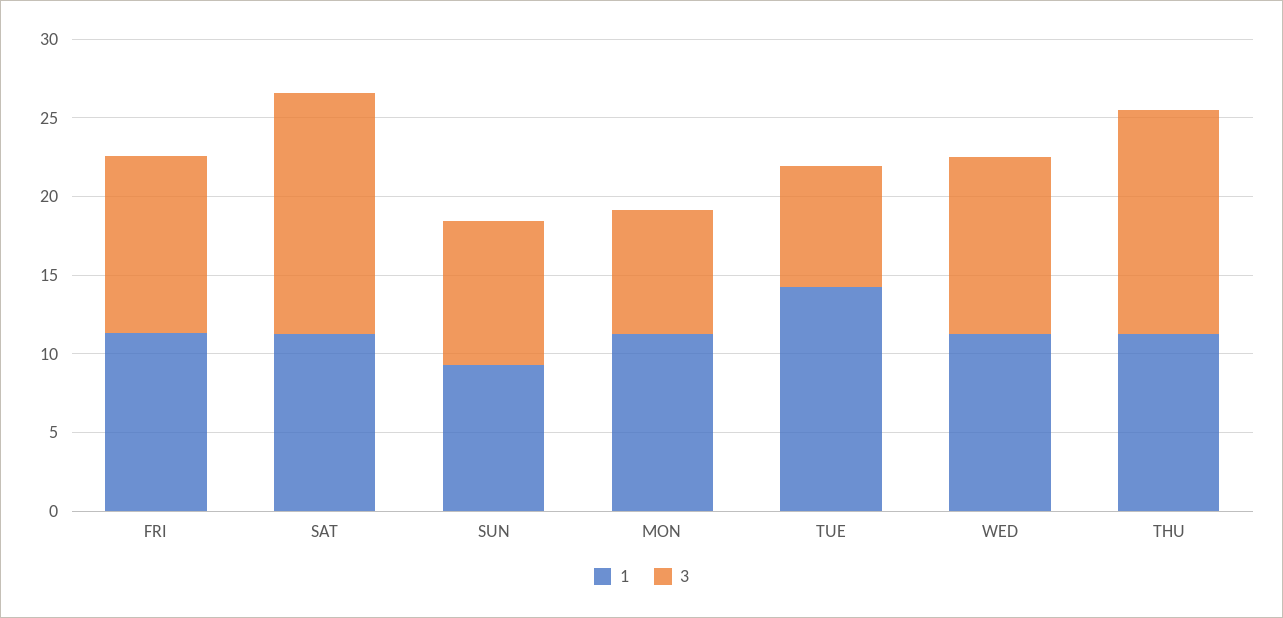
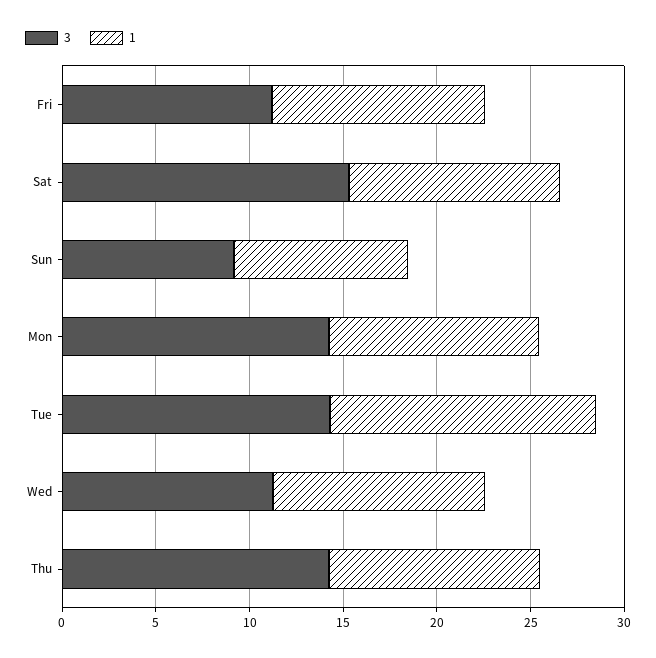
  {
    "1": {
      "FRI": 11,
      "SAT": 11,
      "SUN": 9,
      "MON": 11,
      "TUE": 14,
      "WED": 11,
      "THU": 11
    },
    "3": {
      "FRI": 11,
      "SAT": 15,
      "SUN": 9,
-     "MON": 8,
+     "MON": 14,
-     "TUE": 8,
+     "TUE": 14,
      "WED": 11,
      "THU": 14
    }
  }

